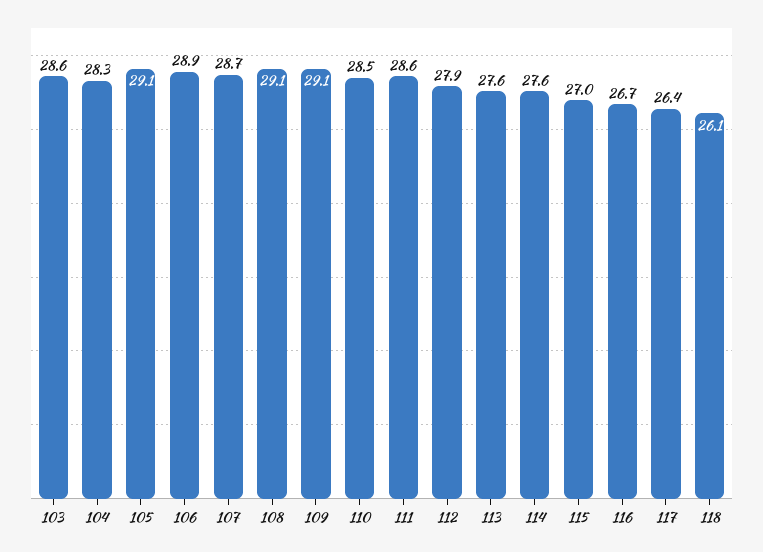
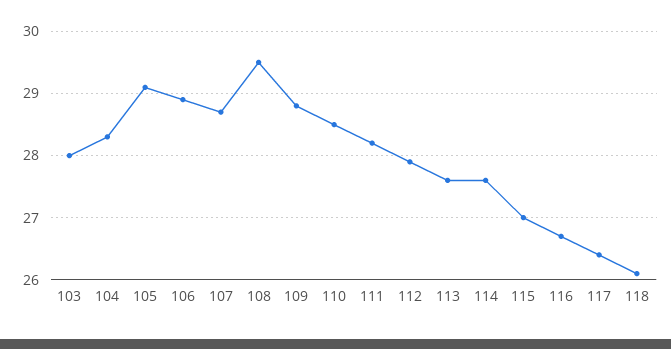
  {
-   "103": 28.6,
+   "103": 28,
    "104": 28.3,
    "105": 29.1,
    "106": 28.9,
    "107": 28.7,
-   "108": 29.1,
+   "108": 29.5,
-   "109": 29.1,
+   "109": 28.8,
    "110": 28.5,
-   "111": 28.6,
+   "111": 28.2,
    "112": 27.9,
    "113": 27.6,
    "114": 27.6,
    "115": 27,
    "116": 26.7,
    "117": 26.4,
    "118": 26.1
  }

